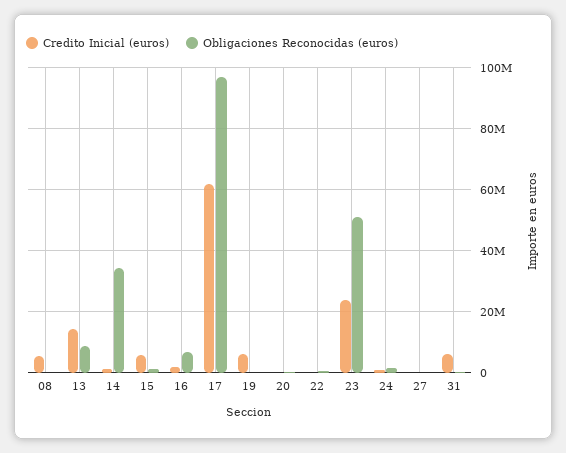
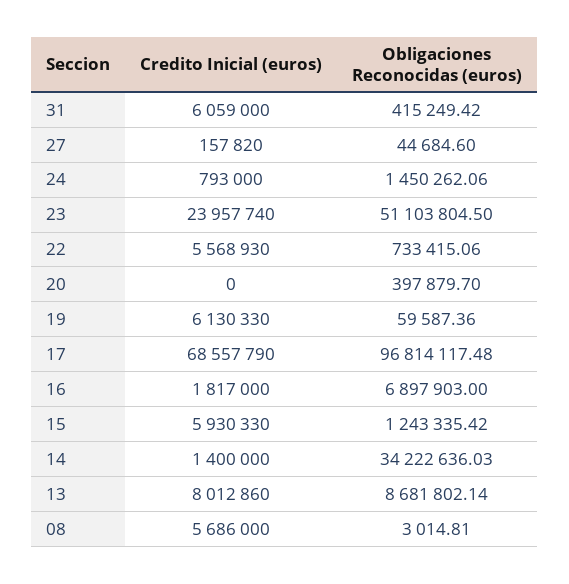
  {
    "Credito Inicial (euros)": {
      "08": 5686000,
-     "13": 14000000,
+     "13": 8012860,
      "14": 1400000,
      "15": 5930330,
      "16": 1817000,
-     "17": 62000000,
+     "17": 68557790,
      "19": 6130330,
      "20": 0,
-     "22": 0,
+     "22": 5568930,
      "23": 23957740,
      "24": 793000,
      "27": 157820,
      "31": 6059000
    },
    "Obligaciones Reconocidas (euros)": {
      "08": 3014.81,
      "13": 8681802.14,
      "14": 34222636.03,
      "15": 1243335.42,
      "16": 6897903,
      "17": 96814117.48,
      "19": 59587.36,
      "20": 397879.7,
      "22": 733415.06,
      "23": 51103804.5,
      "24": 1450262.06,
      "27": 44684.6,
      "31": 415249.42
    }
  }

